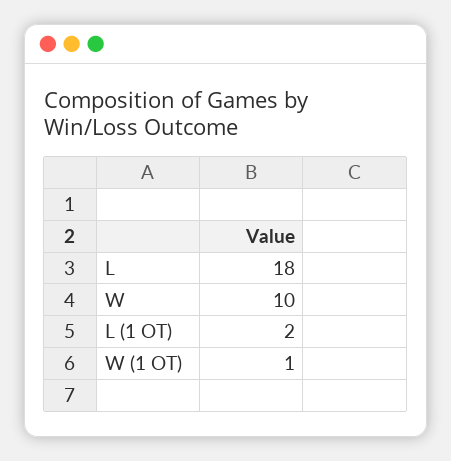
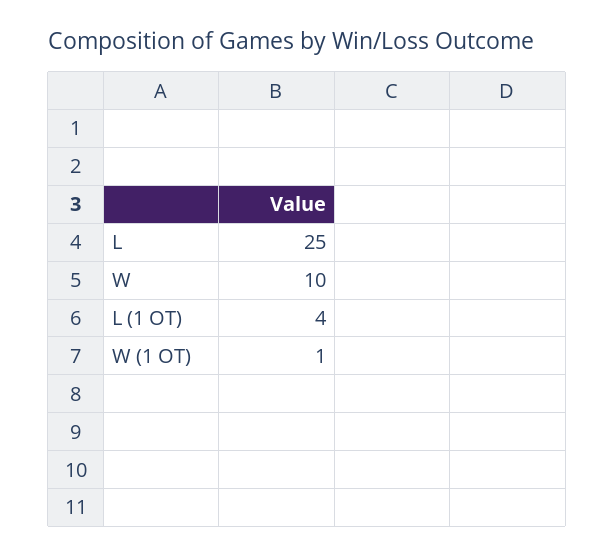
  {
-   "L": 18,
+   "L": 25,
    "W": 10,
-   "L (1 OT)": 2,
+   "L (1 OT)": 4,
    "W (1 OT)": 1
  }

